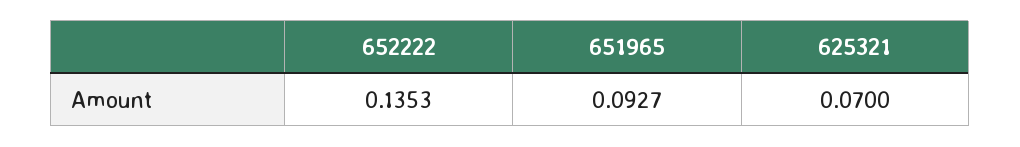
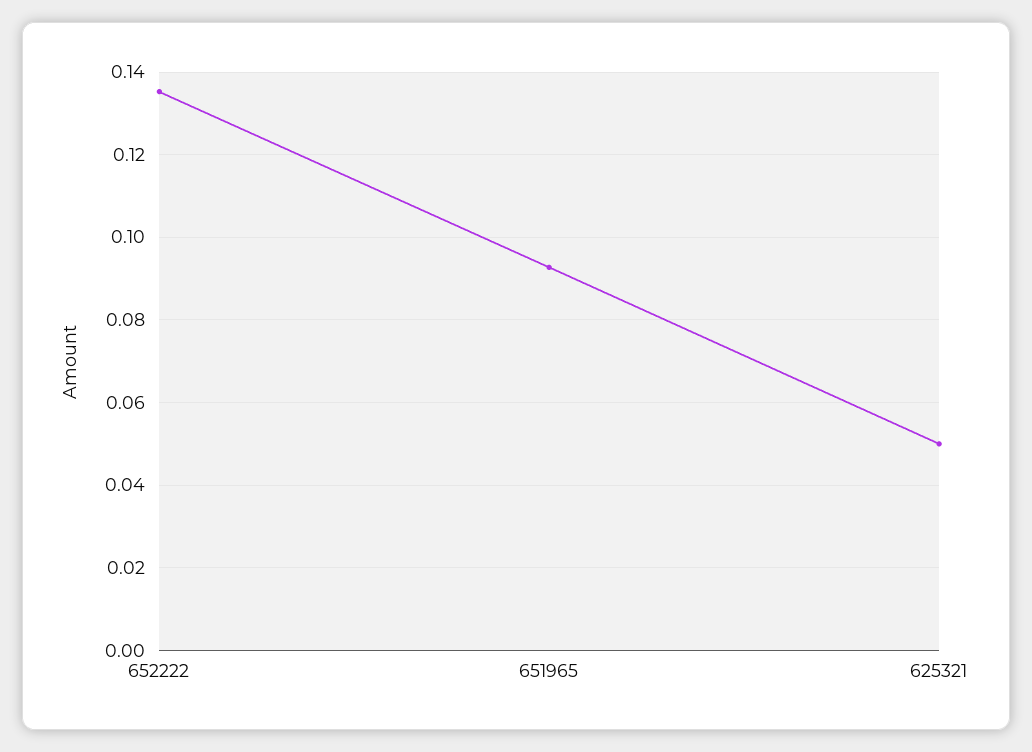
  {
    "652222": 0.1353,
    "651965": 0.0927,
-   "625321": 0.07
+   "625321": 0.05
  }

